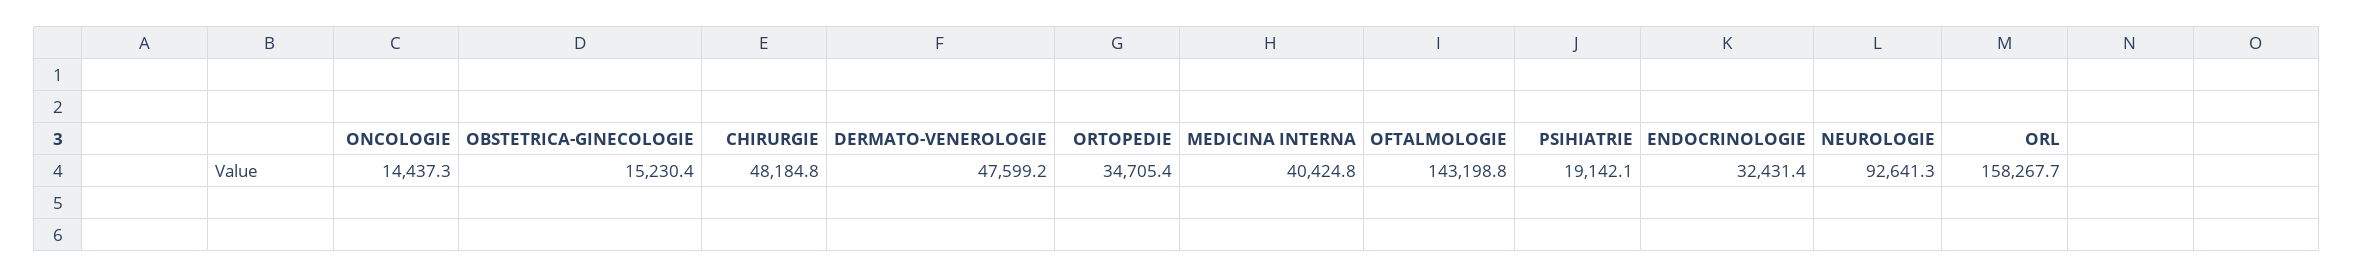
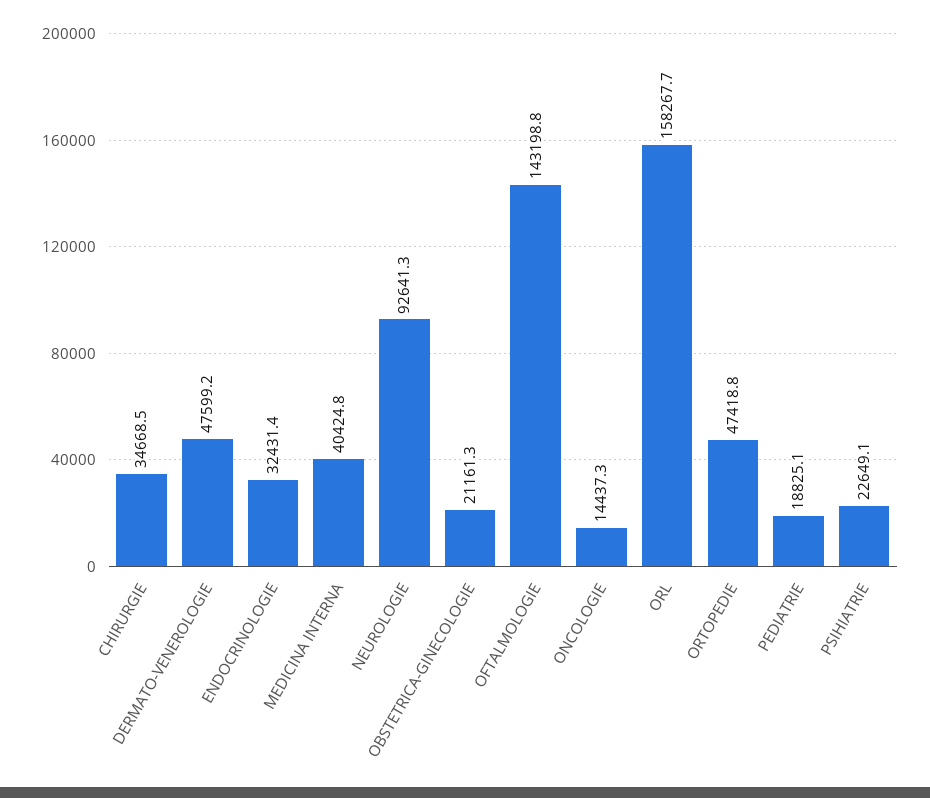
  {
    "ONCOLOGIE": 14437.3,
-   "OBSTETRICA-GINECOLOGIE": 15230.4,
+   "OBSTETRICA-GINECOLOGIE": 21161.3,
-   "CHIRURGIE": 48184.8,
+   "CHIRURGIE": 34668.5,
    "DERMATO-VENEROLOGIE": 47599.2,
-   "ORTOPEDIE": 34705.4,
+   "ORTOPEDIE": 47418.8,
    "MEDICINA INTERNA": 40424.8,
    "OFTALMOLOGIE": 143198.8,
-   "PSIHIATRIE": 19142.1,
+   "PSIHIATRIE": 22649.1,
    "ENDOCRINOLOGIE": 32431.4,
    "NEUROLOGIE": 92641.3,
-   "ORL": 158267.7
+   "ORL": 158267.7,
+   "PEDIATRIE": 18825.1
  }

